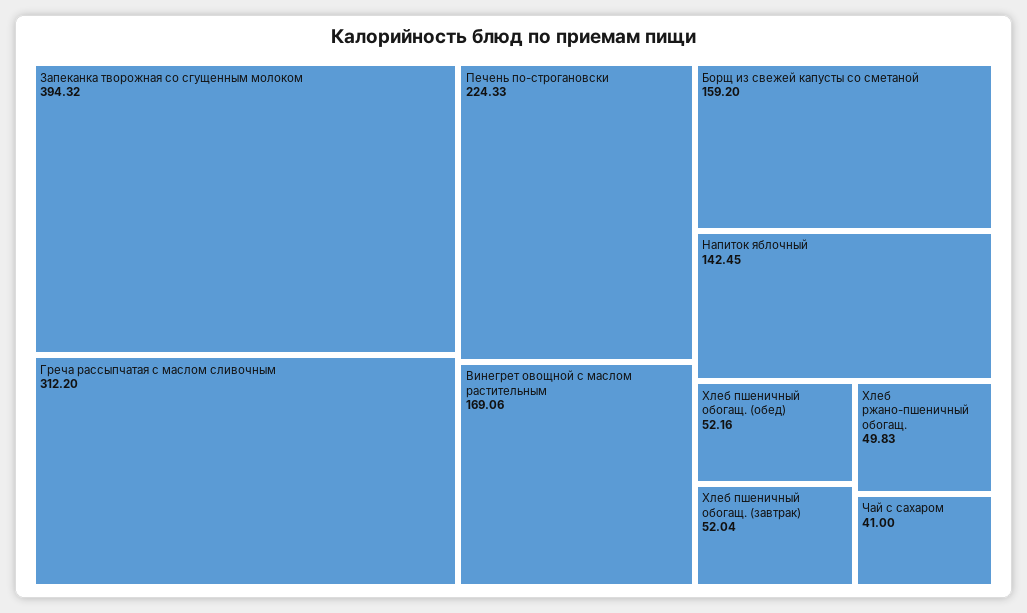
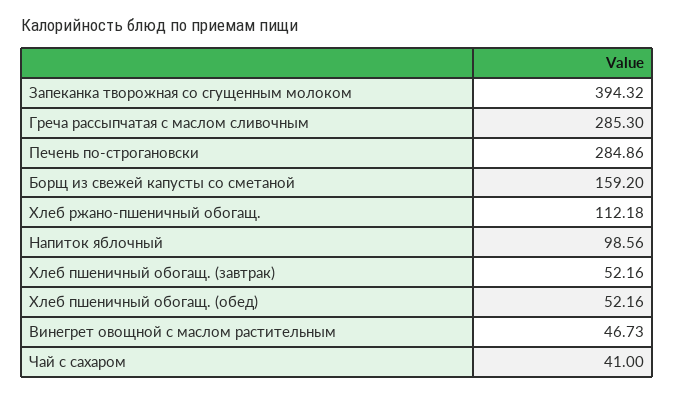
  {
    "Запеканка творожная со сгущенным молоком": 394.32,
-   "Греча рассыпчатая с маслом сливочным": 312.2,
+   "Греча рассыпчатая с маслом сливочным": 285.3,
-   "Печень по-строгановски": 224.33,
+   "Печень по-строгановски": 284.86,
-   "Винегрет овощной с маслом растительным": 169.06,
+   "Винегрет овощной с маслом растительным": 46.73,
    "Борщ из свежей капусты со сметаной": 159.2,
-   "Напиток яблочный": 142.45,
+   "Напиток яблочный": 98.56,
    "Хлеб пшеничный обогащ. (обед)": 52.16,
-   "Хлеб пшеничный обогащ. (завтрак)": 52.04,
+   "Хлеб пшеничный обогащ. (завтрак)": 52.16,
-   "Хлеб ржано-пшеничный обогащ.": 49.83,
+   "Хлеб ржано-пшеничный обогащ.": 112.18,
    "Чай с сахаром": 41
  }

